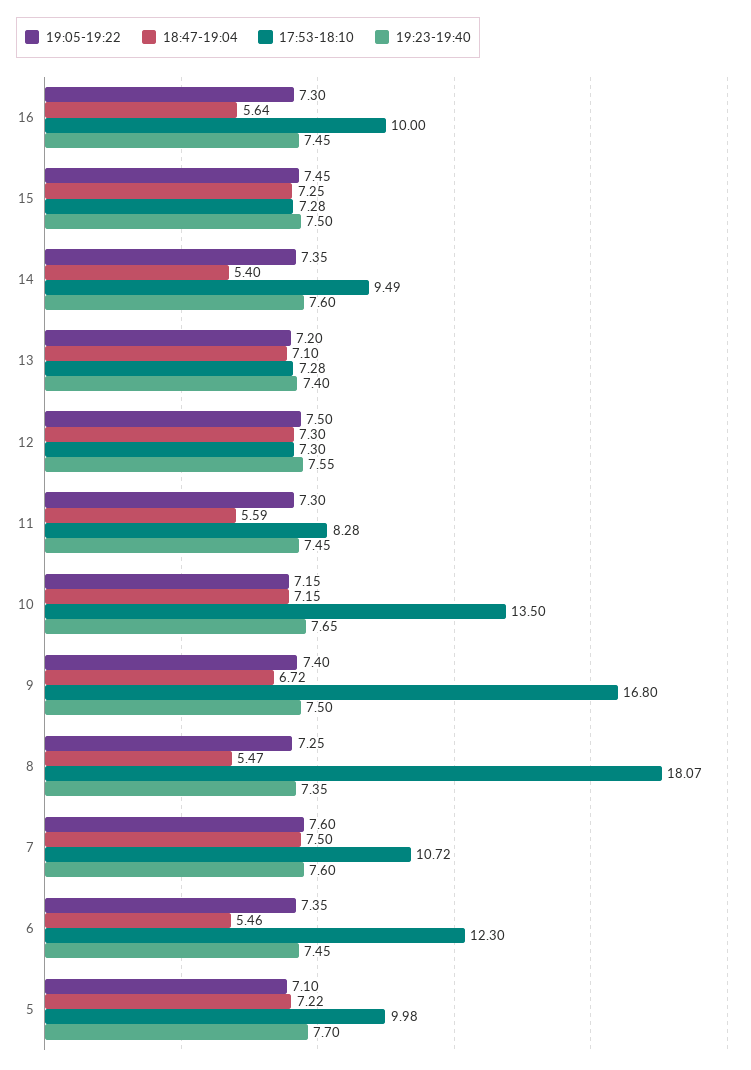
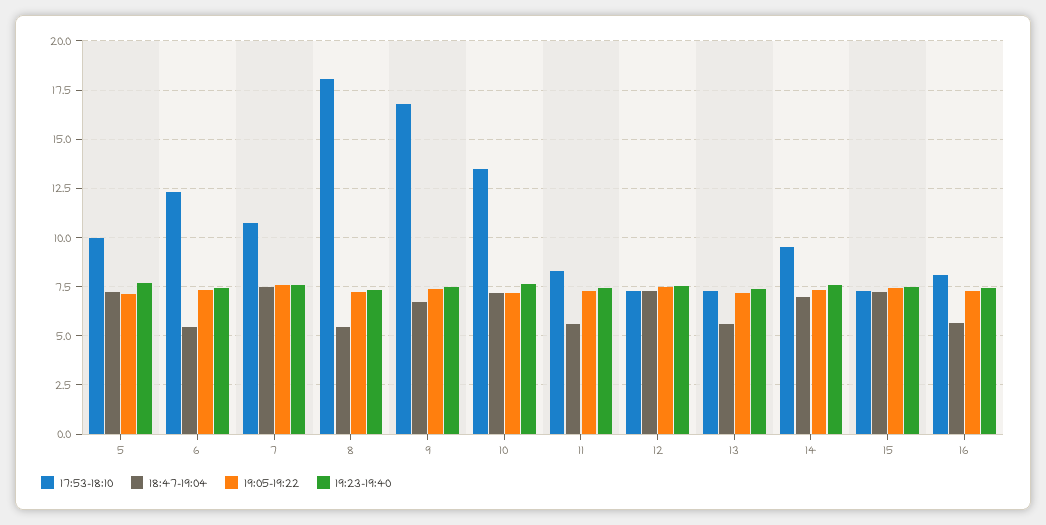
  {
    "19:05-19:22": {
      "16": 7.3,
      "15": 7.45,
      "14": 7.35,
      "13": 7.2,
      "12": 7.5,
      "11": 7.3,
      "10": 7.15,
      "9": 7.4,
      "8": 7.25,
      "7": 7.6,
      "6": 7.35,
      "5": 7.1
    },
    "18:47-19:04": {
      "16": 5.64,
      "15": 7.25,
-     "14": 5.4,
+     "14": 7,
-     "13": 7.1,
+     "13": 5.5,
      "12": 7.3,
      "11": 5.59,
      "10": 7.15,
      "9": 6.72,
      "8": 5.47,
      "7": 7.5,
      "6": 5.46,
      "5": 7.22
    },
    "17:53-18:10": {
-     "16": 10,
+     "16": 8,
      "15": 7.28,
      "14": 9.49,
      "13": 7.28,
      "12": 7.3,
      "11": 8.28,
      "10": 13.5,
      "9": 16.8,
      "8": 18.07,
      "7": 10.72,
      "6": 12.3,
      "5": 9.98
    },
    "19:23-19:40": {
      "16": 7.45,
      "15": 7.5,
      "14": 7.6,
      "13": 7.4,
      "12": 7.55,
      "11": 7.45,
      "10": 7.65,
      "9": 7.5,
      "8": 7.35,
      "7": 7.6,
      "6": 7.45,
      "5": 7.7
    }
  }

